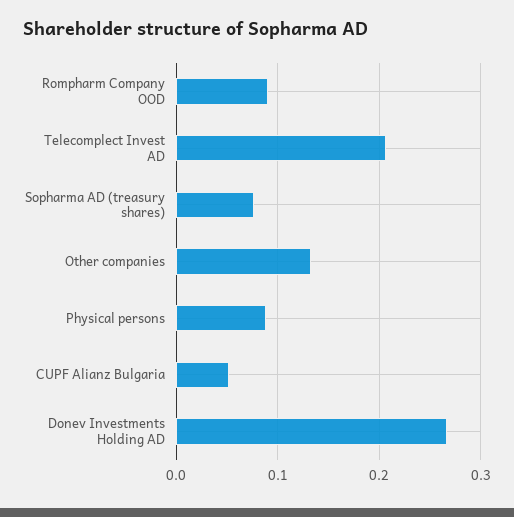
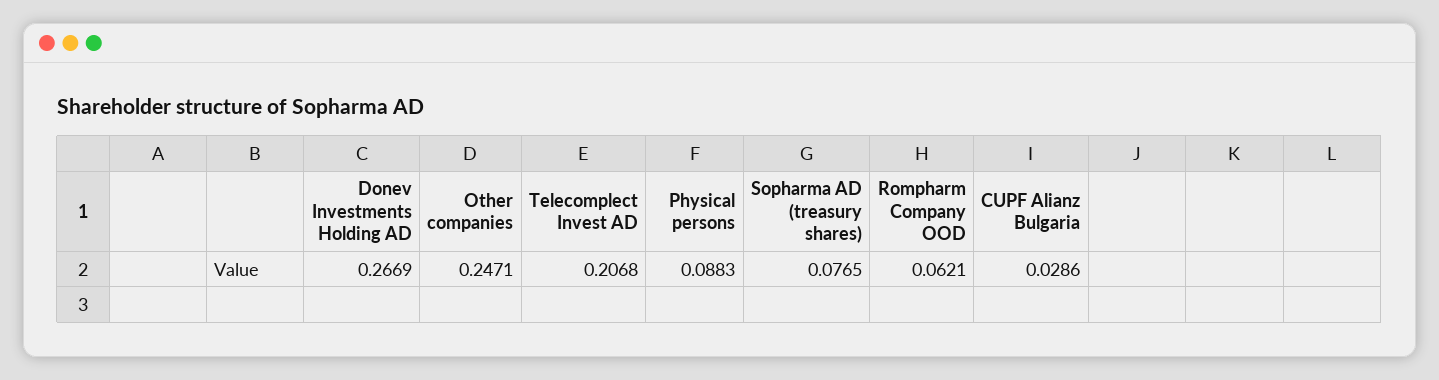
  {
-   "Rompharm Company OOD": 0.09,
+   "Rompharm Company OOD": 0.0621,
    "Telecomplect Invest AD": 0.2068,
    "Sopharma AD (treasury shares)": 0.0765,
-   "Other companies": 0.13,
+   "Other companies": 0.2471,
    "Physical persons": 0.0883,
-   "CUPF Alianz Bulgaria": 0.05,
+   "CUPF Alianz Bulgaria": 0.0286,
    "Donev Investments Holding AD": 0.2669
  }

